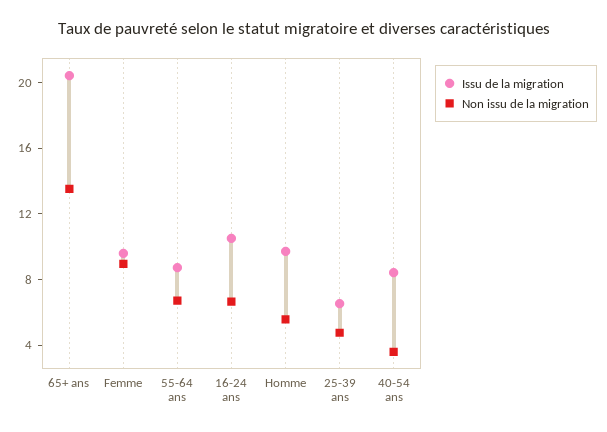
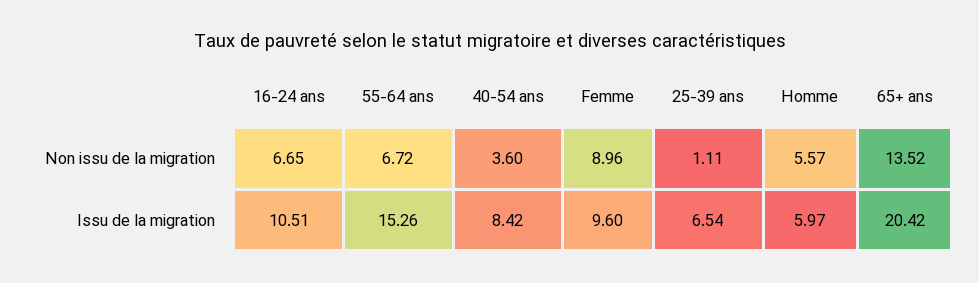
  {
    "Issu de la migration": {
      "65+ ans": 20.42,
      "Femme": 9.6,
-     "55-64 ans": 9,
+     "55-64 ans": 15.26,
      "16-24 ans": 10.51,
-     "Homme": 10,
+     "Homme": 5.97,
      "25-39 ans": 6.54,
      "40-54 ans": 8.42
    },
    "Non issu de la migration": {
      "65+ ans": 13.52,
      "Femme": 8.96,
      "55-64 ans": 6.72,
      "16-24 ans": 6.65,
      "Homme": 5.57,
-     "25-39 ans": 5,
+     "25-39 ans": 1.11,
      "40-54 ans": 3.6
    }
  }

